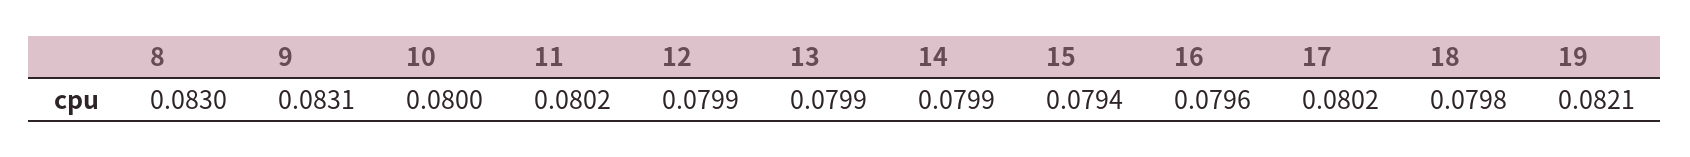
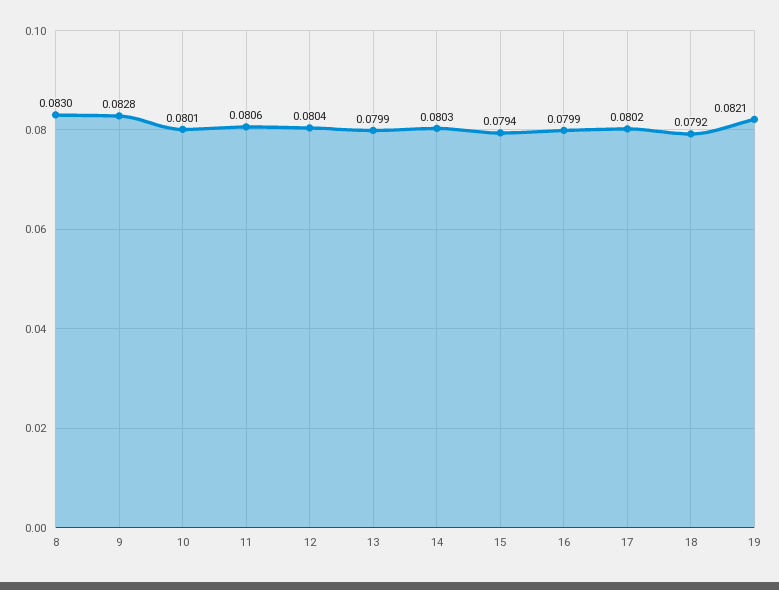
  {
    "8": 0.083,
-   "9": 0.0831,
+   "9": 0.0828,
-   "10": 0.08,
+   "10": 0.0801,
-   "11": 0.0802,
+   "11": 0.0806,
-   "12": 0.0799,
+   "12": 0.0804,
    "13": 0.0799,
-   "14": 0.0799,
+   "14": 0.0803,
    "15": 0.0794,
-   "16": 0.0796,
+   "16": 0.0799,
    "17": 0.0802,
-   "18": 0.0798,
+   "18": 0.0792,
    "19": 0.0821
  }

